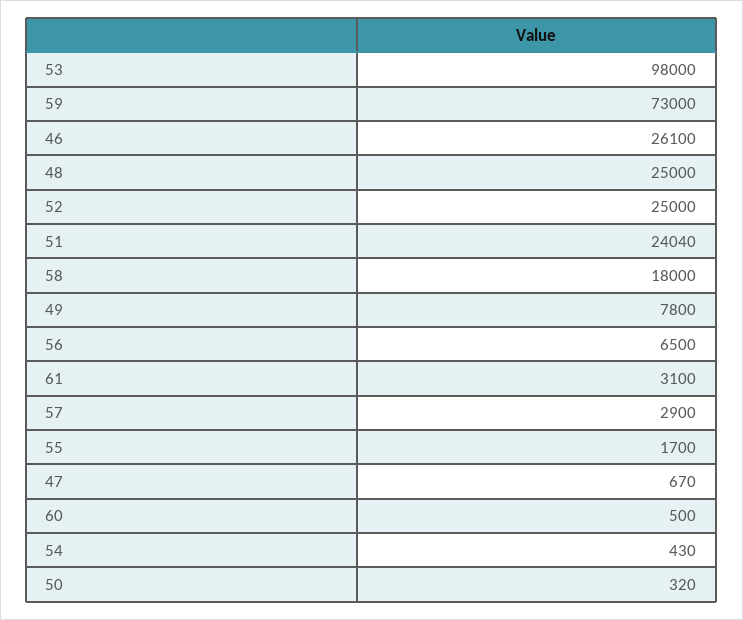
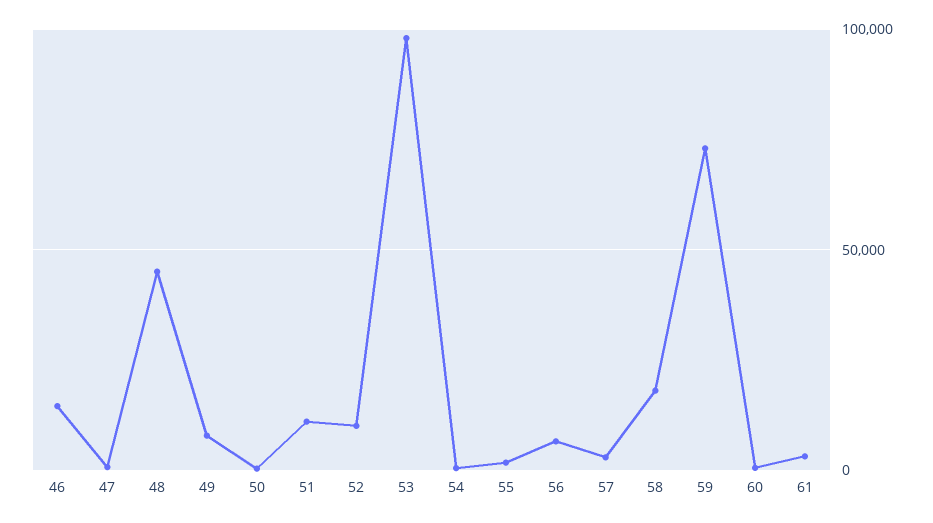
  {
    "53": 98000,
    "59": 73000,
-   "46": 26100,
+   "46": 15000,
-   "48": 25000,
+   "48": 45000,
-   "52": 25000,
+   "52": 10000,
-   "51": 24040,
+   "51": 10000,
    "58": 18000,
    "49": 7800,
    "56": 6500,
    "61": 3100,
    "57": 2900,
    "55": 1700,
    "47": 670,
    "60": 500,
    "54": 430,
    "50": 320
  }

